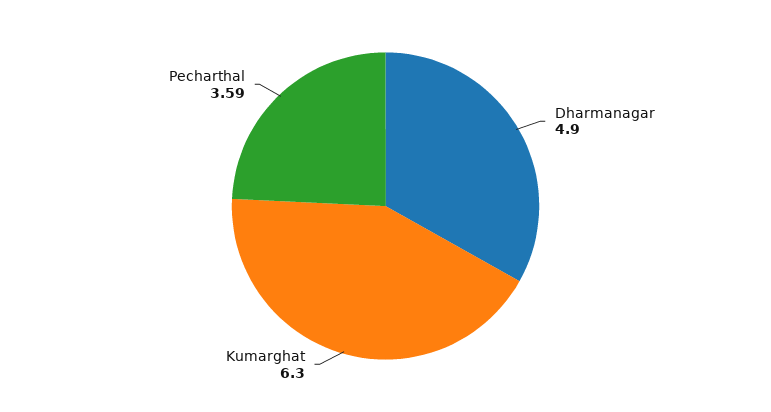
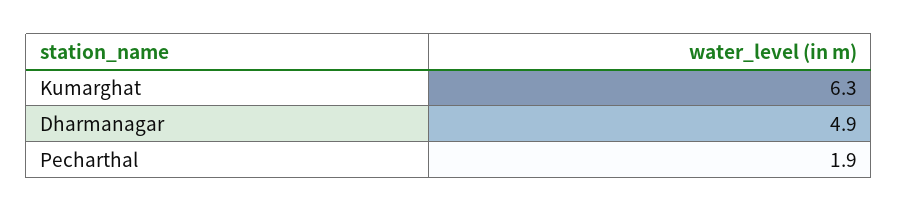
  {
    "Dharmanagar": 4.9,
    "Kumarghat": 6.3,
-   "Pecharthal": 3.59
+   "Pecharthal": 1.9
  }

